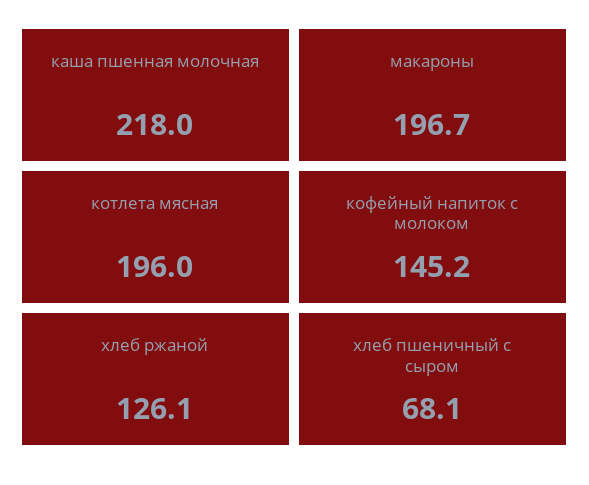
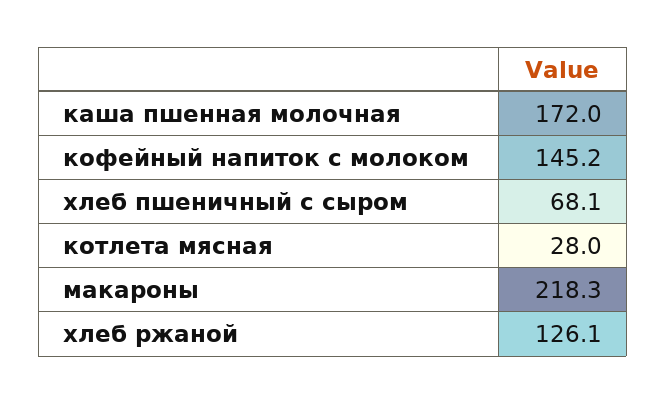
  {
-   "каша пшенная молочная": 218,
+   "каша пшенная молочная": 172,
-   "макароны": 196.7,
+   "макароны": 218.3,
-   "котлета мясная": 196,
+   "котлета мясная": 28,
    "кофейный напиток с молоком": 145.2,
    "хлеб ржаной": 126.1,
    "хлеб пшеничный с сыром": 68.1
  }

